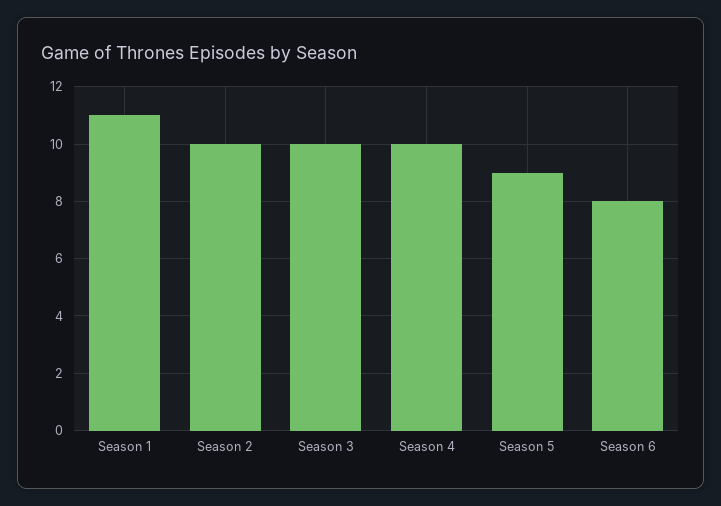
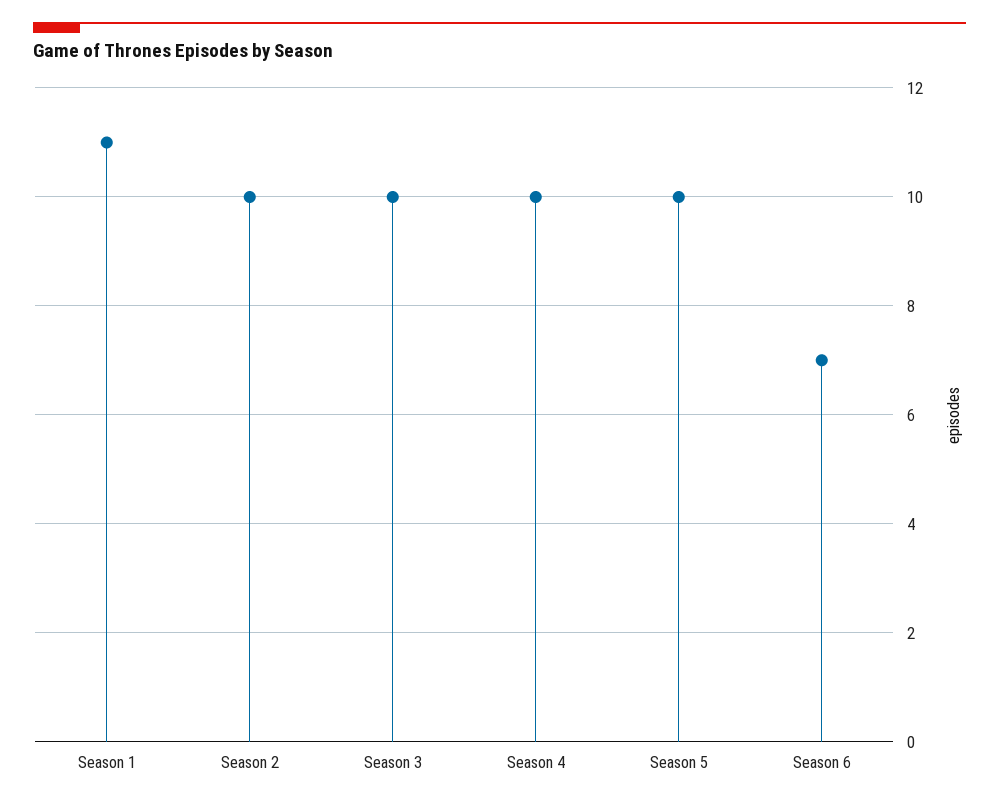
  {
    "Season 1": 11,
    "Season 2": 10,
    "Season 3": 10,
    "Season 4": 10,
-   "Season 5": 9,
+   "Season 5": 10,
-   "Season 6": 8
+   "Season 6": 7
  }

